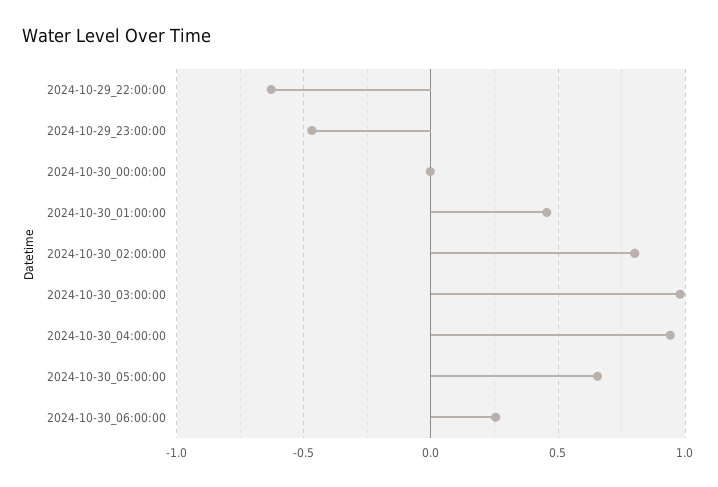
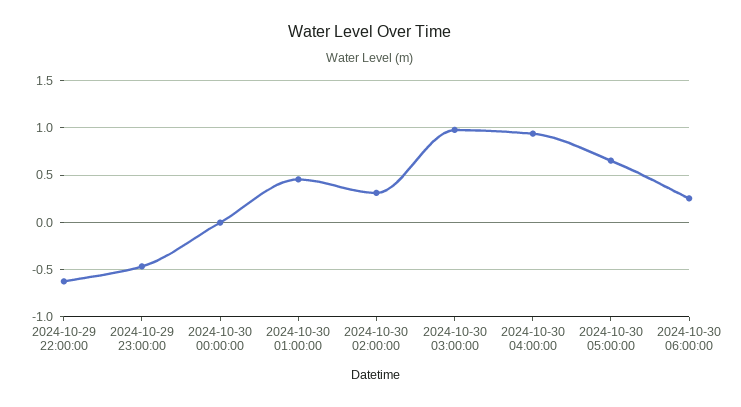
  {
    "2024-10-29_22:00:00": -0.65,
    "2024-10-29_23:00:00": -0.45,
    "2024-10-30_00:00:00": 0,
    "2024-10-30_01:00:00": 0.45,
-   "2024-10-30_02:00:00": 0.8,
+   "2024-10-30_02:00:00": 0.3,
    "2024-10-30_03:00:00": 1,
    "2024-10-30_04:00:00": 0.95,
    "2024-10-30_05:00:00": 0.65,
    "2024-10-30_06:00:00": 0.25
  }

